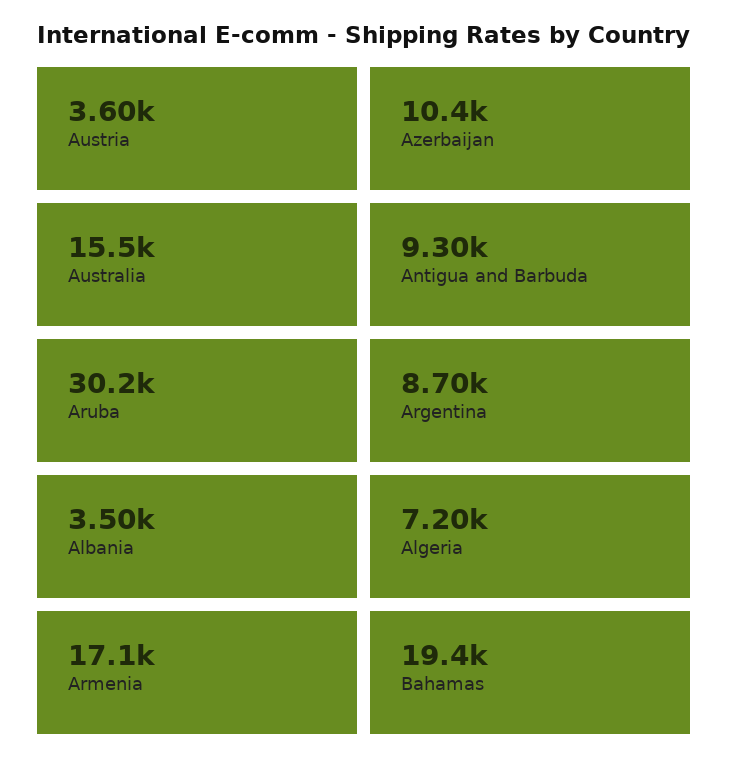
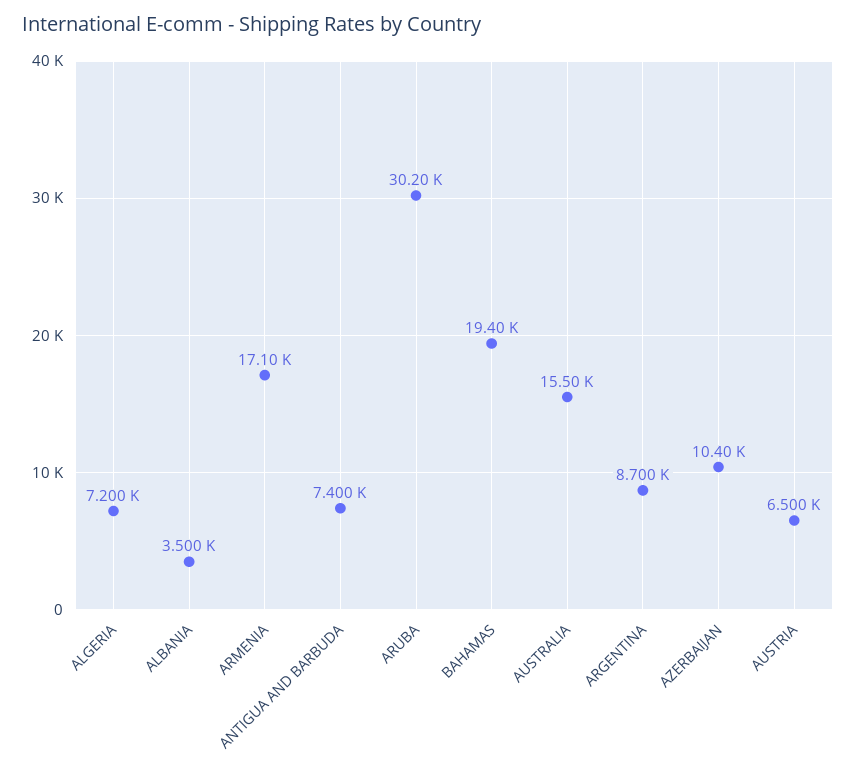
  {
-   "Austria": 3600,
+   "Austria": 6500,
    "Azerbaijan": 10400,
    "Australia": 15500,
-   "Antigua and Barbuda": 9300,
+   "Antigua and Barbuda": 7400,
    "Aruba": 30200,
    "Argentina": 8700,
    "Albania": 3500,
    "Algeria": 7200,
    "Armenia": 17100,
    "Bahamas": 19400
  }

